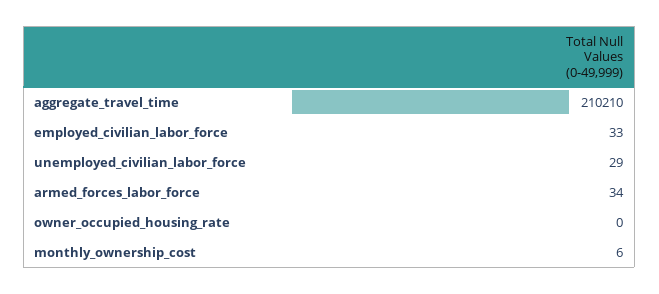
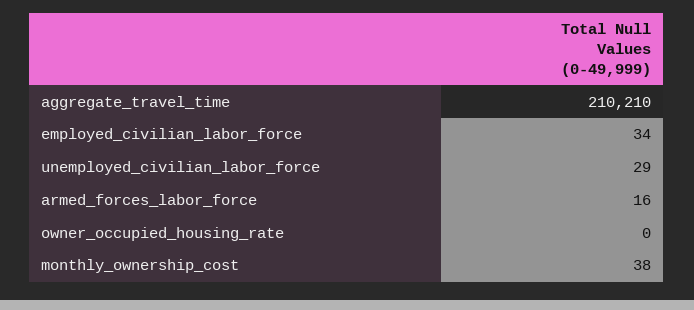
  {
    "aggregate_travel_time": 210210,
-   "employed_civilian_labor_force": 33,
+   "employed_civilian_labor_force": 34,
    "unemployed_civilian_labor_force": 29,
-   "armed_forces_labor_force": 34,
+   "armed_forces_labor_force": 16,
    "owner_occupied_housing_rate": 0,
-   "monthly_ownership_cost": 6
+   "monthly_ownership_cost": 38
  }

